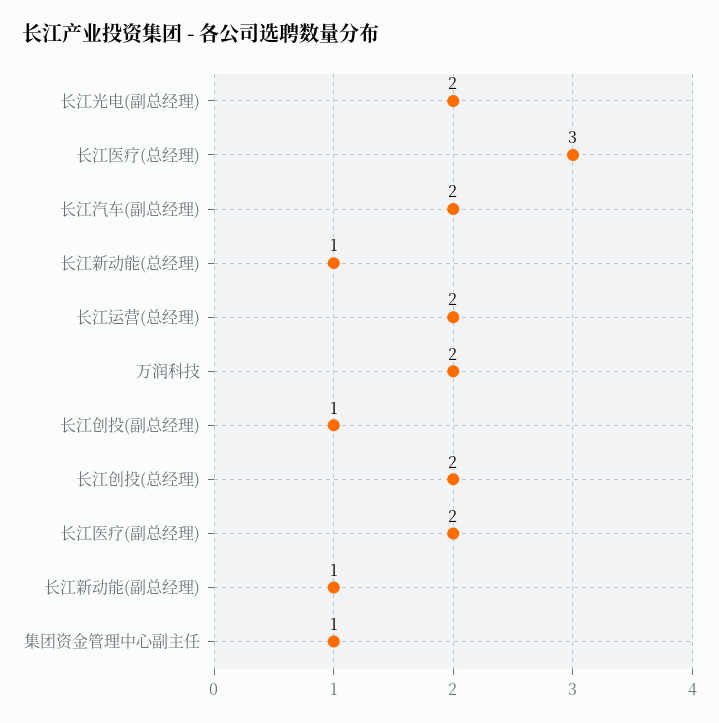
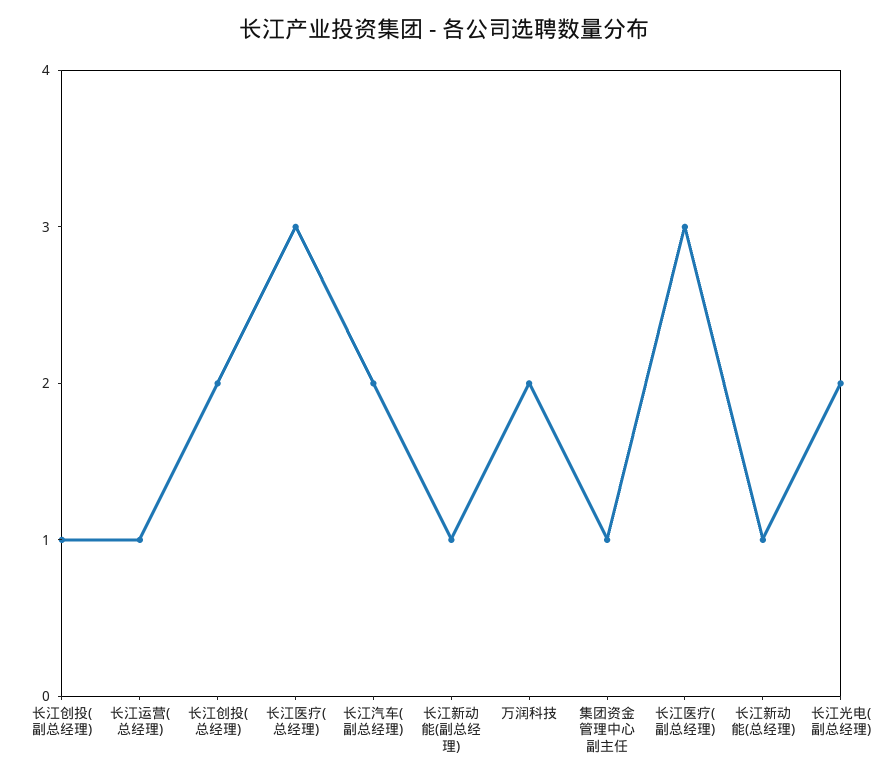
  {
    "长江光电(副总经理)": 2,
    "长江医疗(总经理)": 3,
    "长江汽车(副总经理)": 2,
    "长江新动能(总经理)": 1,
-   "长江运营(总经理)": 2,
+   "长江运营(总经理)": 1,
    "万润科技": 2,
    "长江创投(副总经理)": 1,
    "长江创投(总经理)": 2,
-   "长江医疗(副总经理)": 2,
+   "长江医疗(副总经理)": 3,
    "长江新动能(副总经理)": 1,
    "集团资金管理中心副主任": 1
  }

